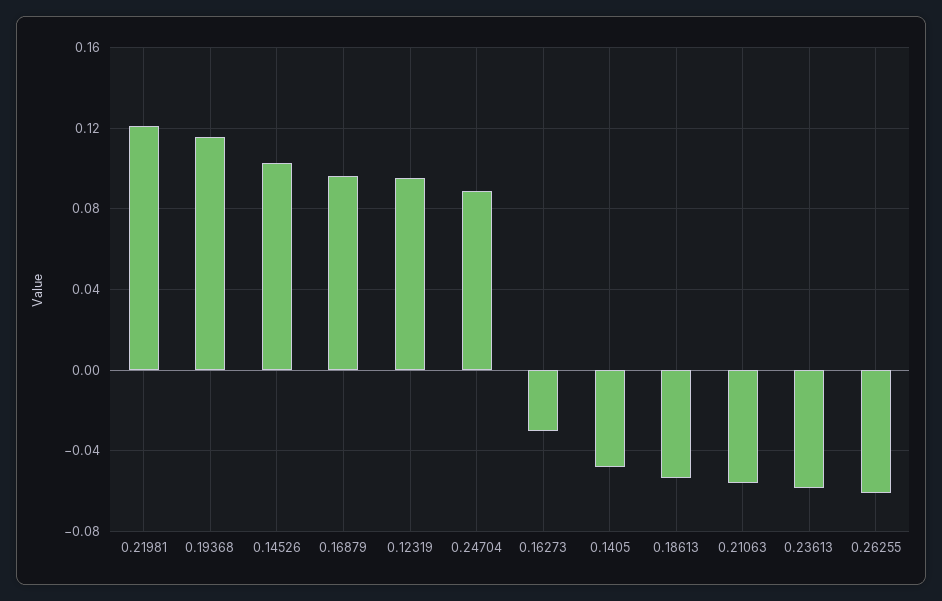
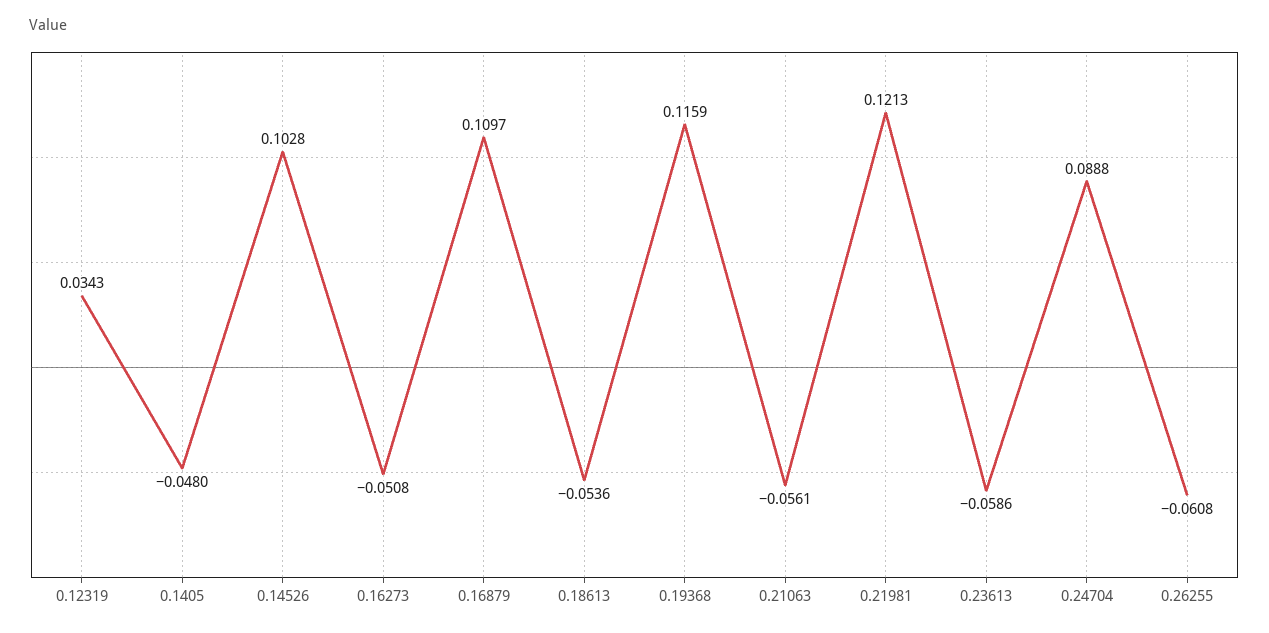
  {
    "0.21981": 0.1213,
    "0.19368": 0.1159,
    "0.14526": 0.1028,
-   "0.16879": 0.095,
+   "0.16879": 0.1097,
-   "0.12319": 0.095,
+   "0.12319": 0.0343,
    "0.24704": 0.0888,
-   "0.16273": -0.03,
+   "0.16273": -0.0508,
    "0.1405": -0.048,
    "0.18613": -0.0536,
    "0.21063": -0.0561,
    "0.23613": -0.0586,
    "0.26255": -0.0608
  }

